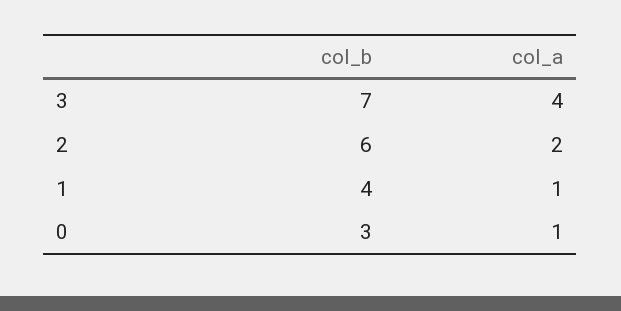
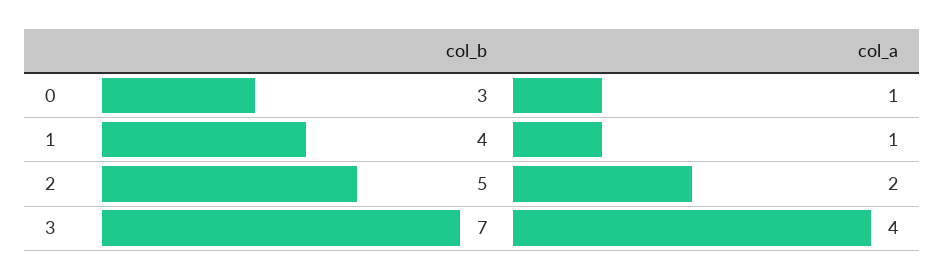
  {
    "col_b": {
      "3": 7,
-     "2": 6,
+     "2": 5,
      "1": 4,
      "0": 3
    },
    "col_a": {
      "3": 4,
      "2": 2,
      "1": 1,
      "0": 1
    }
  }

